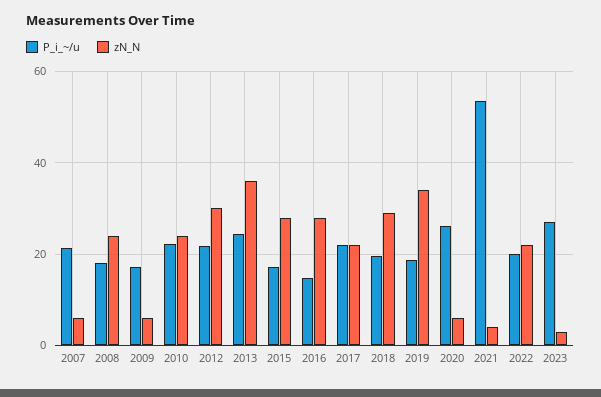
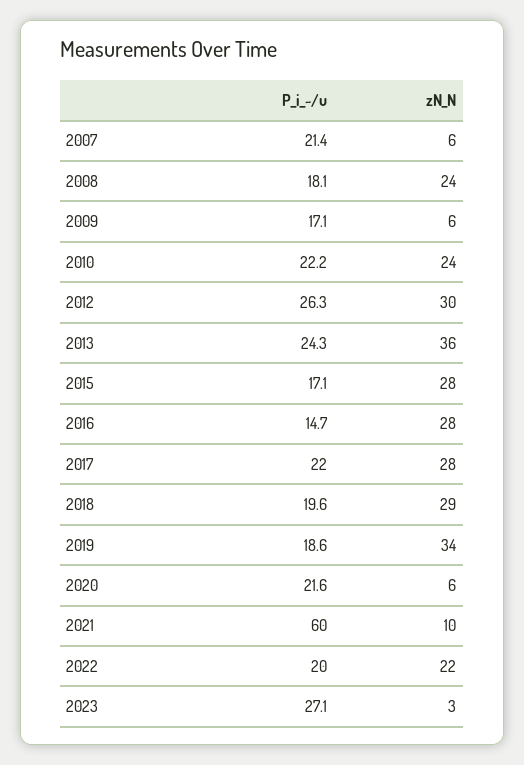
  {
    "P_i_~/u": {
      "2007": 21.4,
      "2008": 18.1,
      "2009": 17.1,
      "2010": 22.2,
-     "2012": 22,
+     "2012": 26.3,
      "2013": 24.3,
      "2015": 17.1,
      "2016": 14.7,
      "2017": 22,
      "2018": 19.6,
      "2019": 18.6,
-     "2020": 26,
+     "2020": 21.6,
-     "2021": 54,
+     "2021": 60,
      "2022": 20,
      "2023": 27.1
    },
    "zN_N": {
      "2007": 6,
      "2008": 24,
      "2009": 6,
      "2010": 24,
      "2012": 30,
      "2013": 36,
      "2015": 28,
      "2016": 28,
-     "2017": 22,
+     "2017": 28,
      "2018": 29,
      "2019": 34,
      "2020": 6,
-     "2021": 4,
+     "2021": 10,
      "2022": 22,
      "2023": 3
    }
  }

